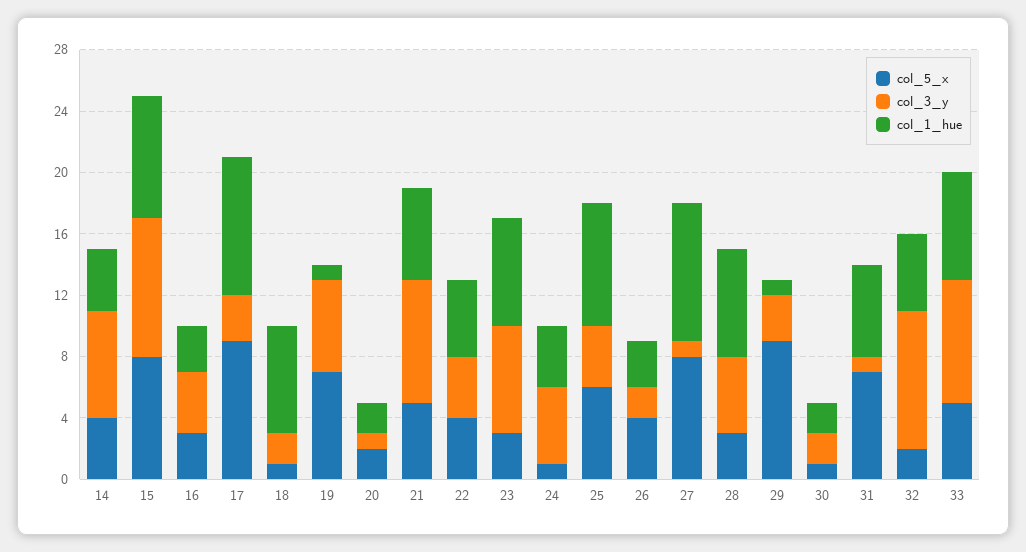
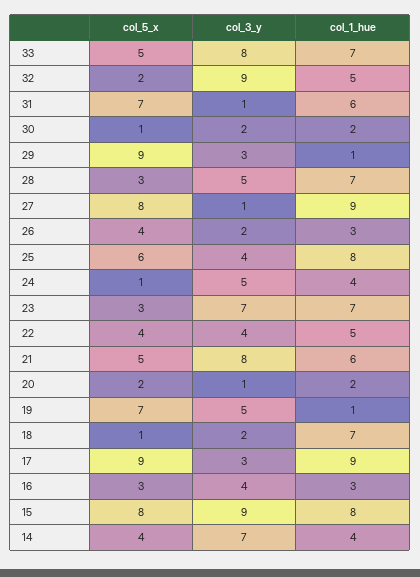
  {
    "col_5_x": {
      "14": 4,
      "15": 8,
      "16": 3,
      "17": 9,
      "18": 1,
      "19": 7,
      "20": 2,
      "21": 5,
      "22": 4,
      "23": 3,
      "24": 1,
      "25": 6,
      "26": 4,
      "27": 8,
      "28": 3,
      "29": 9,
      "30": 1,
      "31": 7,
      "32": 2,
      "33": 5
    },
    "col_3_y": {
      "14": 7,
      "15": 9,
      "16": 4,
      "17": 3,
      "18": 2,
-     "19": 6,
+     "19": 5,
      "20": 1,
      "21": 8,
      "22": 4,
      "23": 7,
      "24": 5,
      "25": 4,
      "26": 2,
      "27": 1,
      "28": 5,
      "29": 3,
      "30": 2,
      "31": 1,
      "32": 9,
      "33": 8
    },
    "col_1_hue": {
      "14": 4,
      "15": 8,
      "16": 3,
      "17": 9,
      "18": 7,
      "19": 1,
      "20": 2,
      "21": 6,
      "22": 5,
      "23": 7,
      "24": 4,
      "25": 8,
      "26": 3,
      "27": 9,
      "28": 7,
      "29": 1,
      "30": 2,
      "31": 6,
      "32": 5,
      "33": 7
    }
  }

